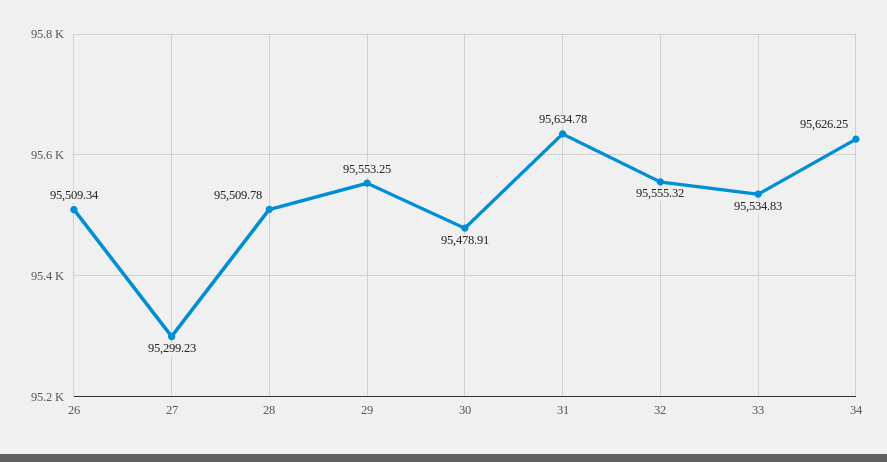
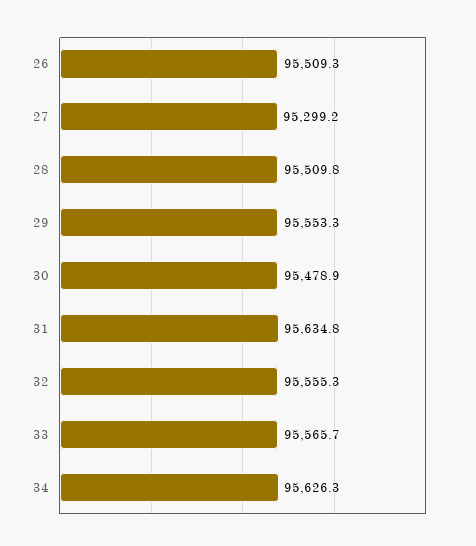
  {
    "26": 95509.34,
    "27": 95299.23,
    "28": 95509.78,
    "29": 95553.25,
    "30": 95478.91,
    "31": 95634.78,
    "32": 95555.32,
-   "33": 95534.83,
+   "33": 95565.7,
    "34": 95626.25
  }

